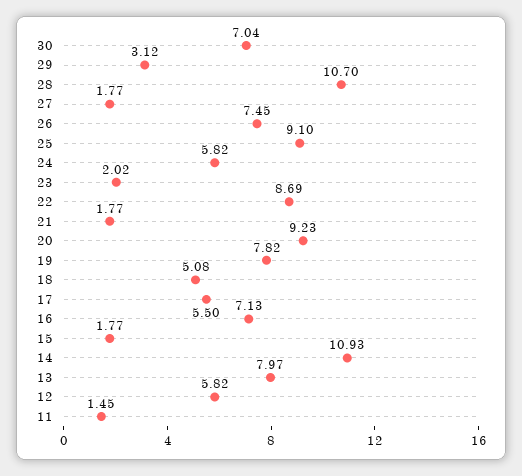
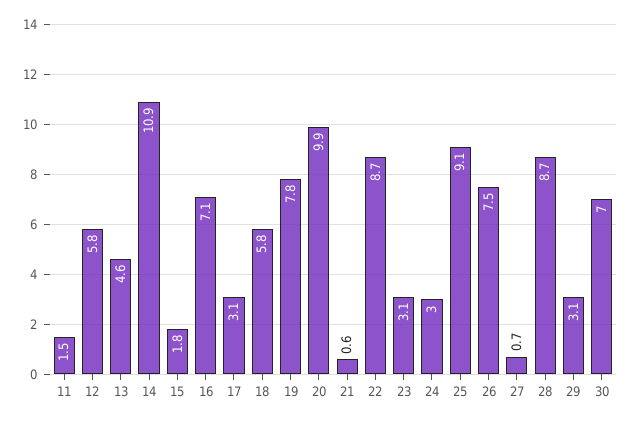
  {
    "30": 7.04,
    "29": 3.12,
-   "28": 10.7,
+   "28": 8.7,
-   "27": 1.77,
+   "27": 0.7,
    "26": 7.45,
    "25": 9.1,
-   "24": 5.82,
+   "24": 3,
-   "23": 2.02,
+   "23": 3.1,
    "22": 8.69,
-   "21": 1.77,
+   "21": 0.6,
-   "20": 9.23,
+   "20": 9.9,
    "19": 7.82,
-   "18": 5.08,
+   "18": 5.8,
-   "17": 5.5,
+   "17": 3.1,
    "16": 7.13,
    "15": 1.77,
    "14": 10.93,
-   "13": 7.97,
+   "13": 4.6,
    "12": 5.82,
    "11": 1.45
  }

